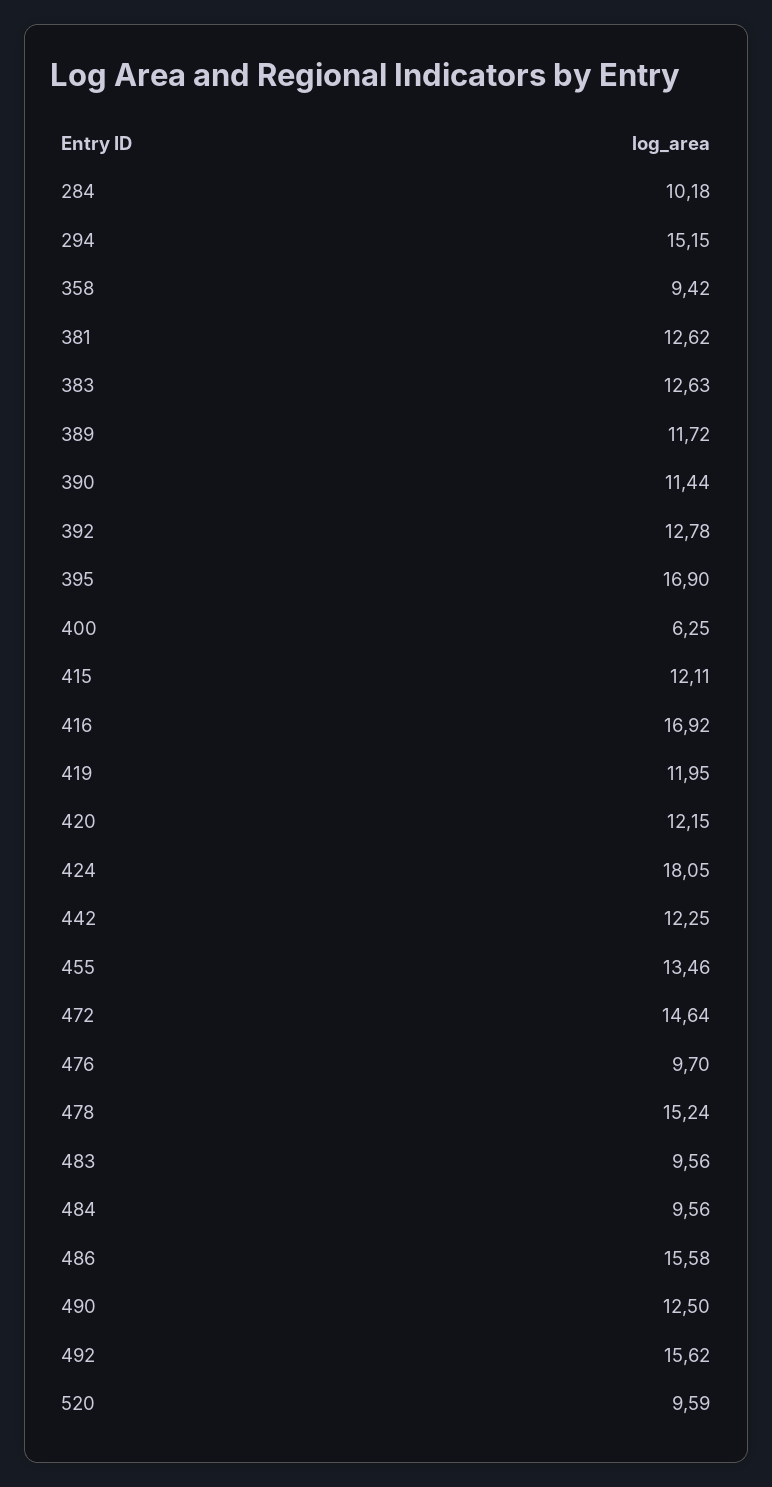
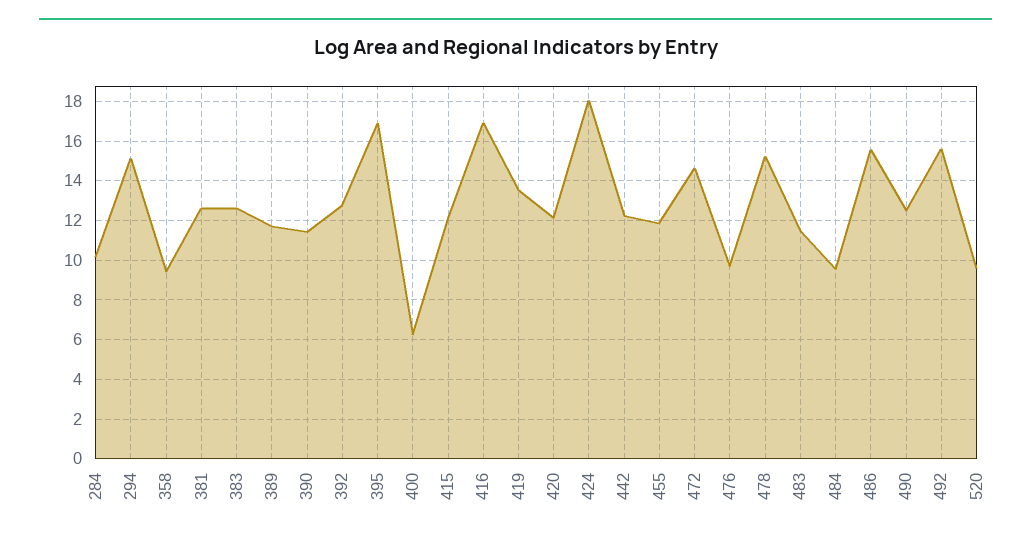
  {
    "284": 10.18,
    "294": 15.15,
    "358": 9.42,
    "381": 12.62,
    "383": 12.63,
    "389": 11.72,
    "390": 11.44,
    "392": 12.78,
    "395": 16.9,
    "400": 6.25,
    "415": 12.11,
    "416": 16.92,
-   "419": 11.95,
+   "419": 13.5,
    "420": 12.15,
    "424": 18.05,
    "442": 12.25,
-   "455": 13.46,
+   "455": 12,
    "472": 14.64,
    "476": 9.7,
    "478": 15.24,
-   "483": 9.56,
+   "483": 11.5,
    "484": 9.56,
    "486": 15.58,
    "490": 12.5,
    "492": 15.62,
    "520": 9.59
  }

